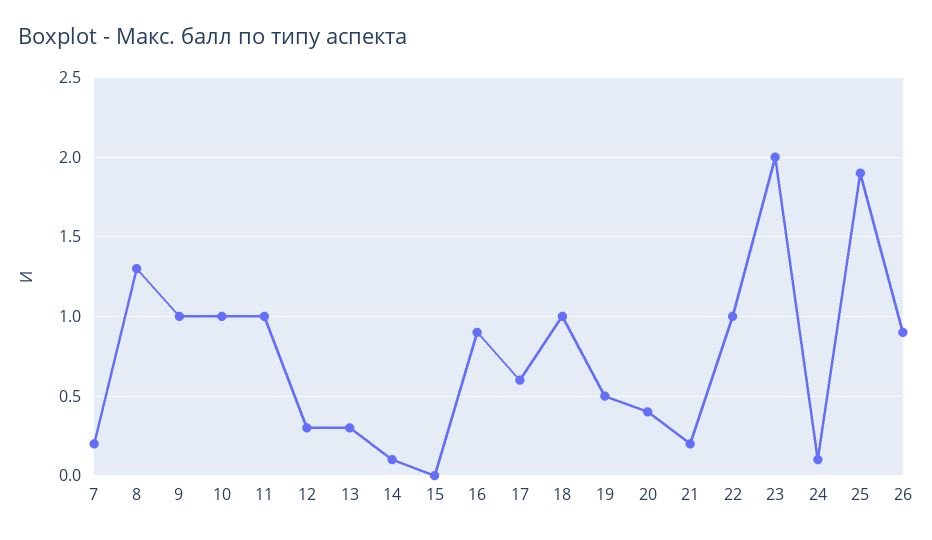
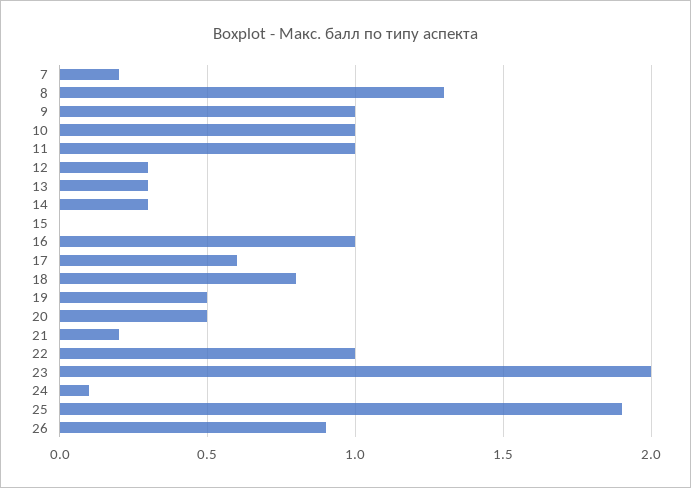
  {
    "7": 0.2,
    "8": 1.3,
    "9": 1,
    "10": 1,
    "11": 1,
    "12": 0.3,
    "13": 0.3,
-   "14": 0.1,
+   "14": 0.3,
    "15": 0,
-   "16": 0.9,
+   "16": 1,
    "17": 0.6,
-   "18": 1,
+   "18": 0.8,
    "19": 0.5,
-   "20": 0.4,
+   "20": 0.5,
    "21": 0.2,
    "22": 1,
    "23": 2,
    "24": 0.1,
    "25": 1.9,
    "26": 0.9
  }

